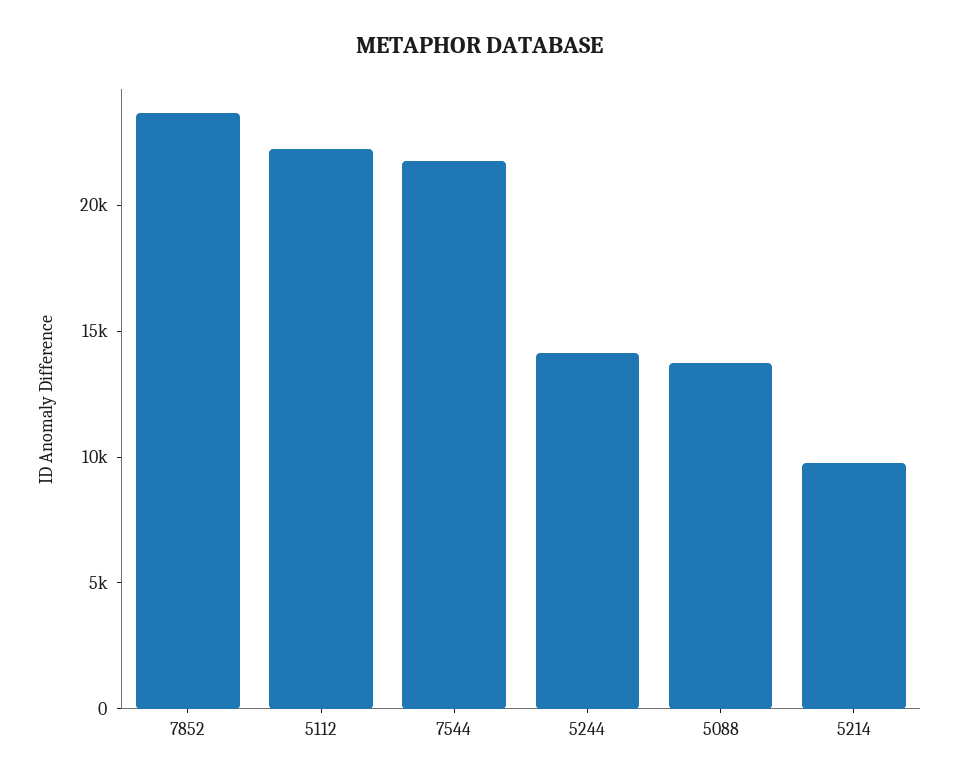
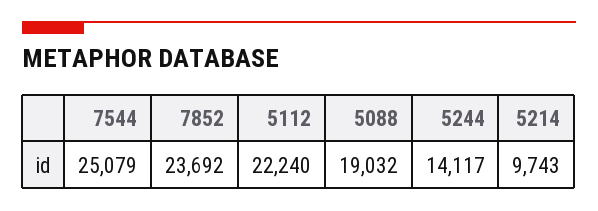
  {
    "7852": 23692,
    "5112": 22240,
-   "7544": 22000,
+   "7544": 25079,
    "5244": 14117,
-   "5088": 14000,
+   "5088": 19032,
    "5214": 9743
  }

